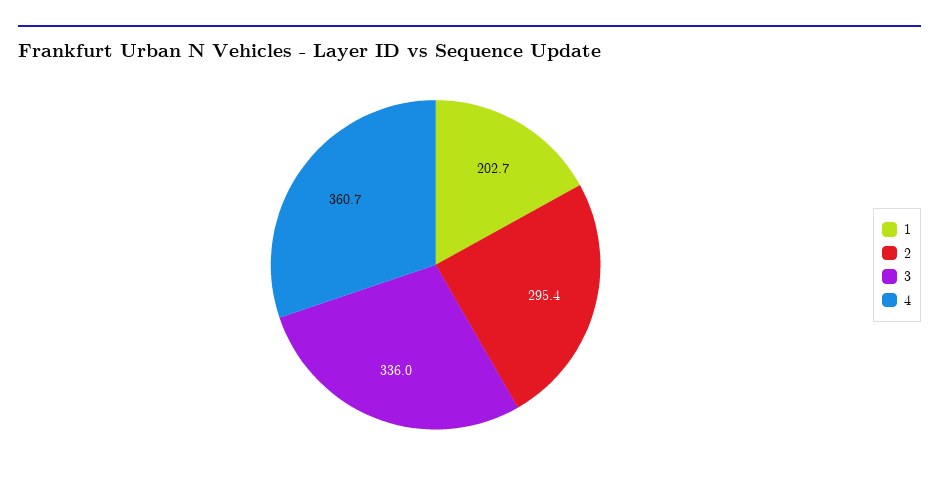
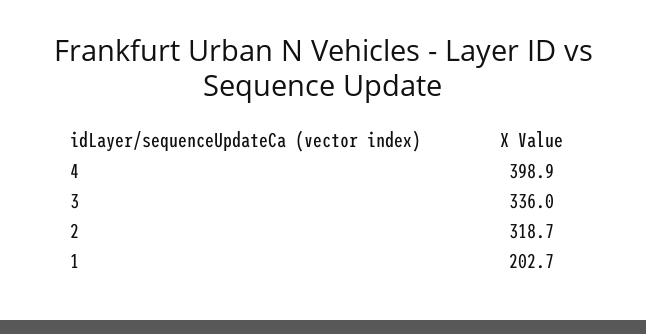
  {
    "1": 202.7,
-   "2": 295.4,
+   "2": 318.7,
    "3": 336,
-   "4": 360.7
+   "4": 398.9
  }

